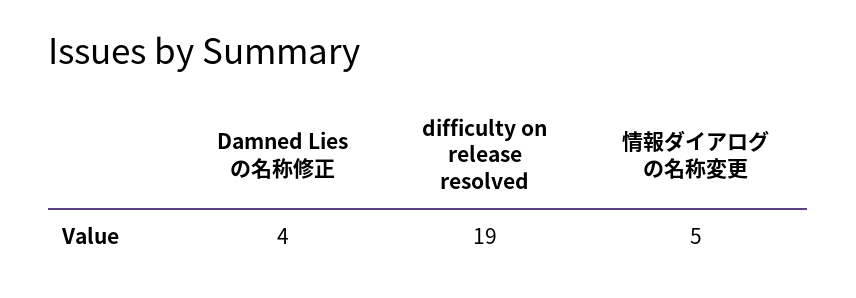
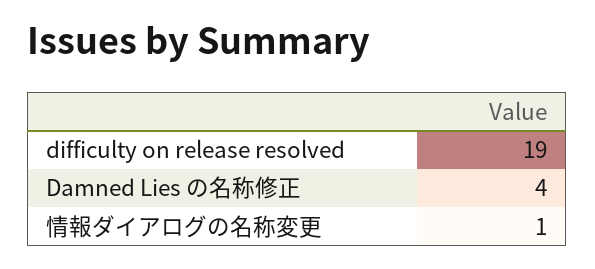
  {
    "Damned Lies の名称修正": 4,
    "difficulty on release resolved": 19,
-   "情報ダイアログの名称変更": 5
+   "情報ダイアログの名称変更": 1
  }

